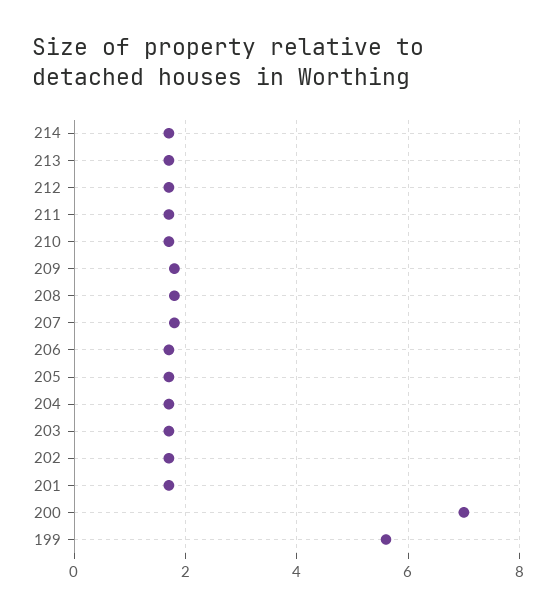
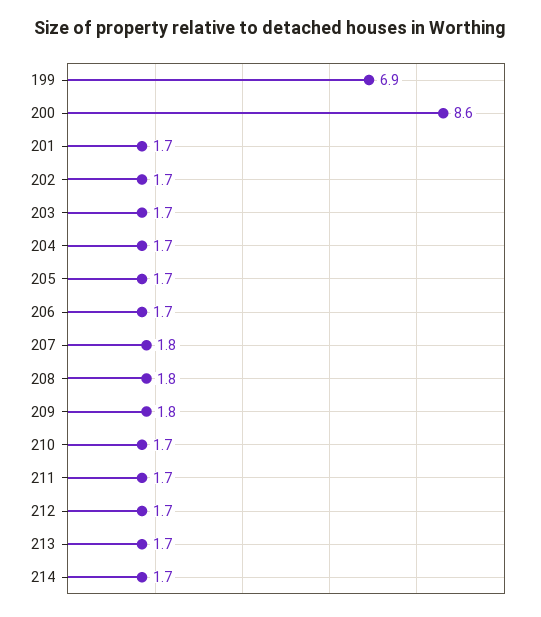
  {
    "214": 1.7,
    "213": 1.7,
    "212": 1.7,
    "211": 1.7,
    "210": 1.7,
    "209": 1.8,
    "208": 1.8,
    "207": 1.8,
    "206": 1.7,
    "205": 1.7,
    "204": 1.7,
    "203": 1.7,
    "202": 1.7,
    "201": 1.7,
-   "200": 7,
+   "200": 8.6,
-   "199": 5.5
+   "199": 6.9
  }

